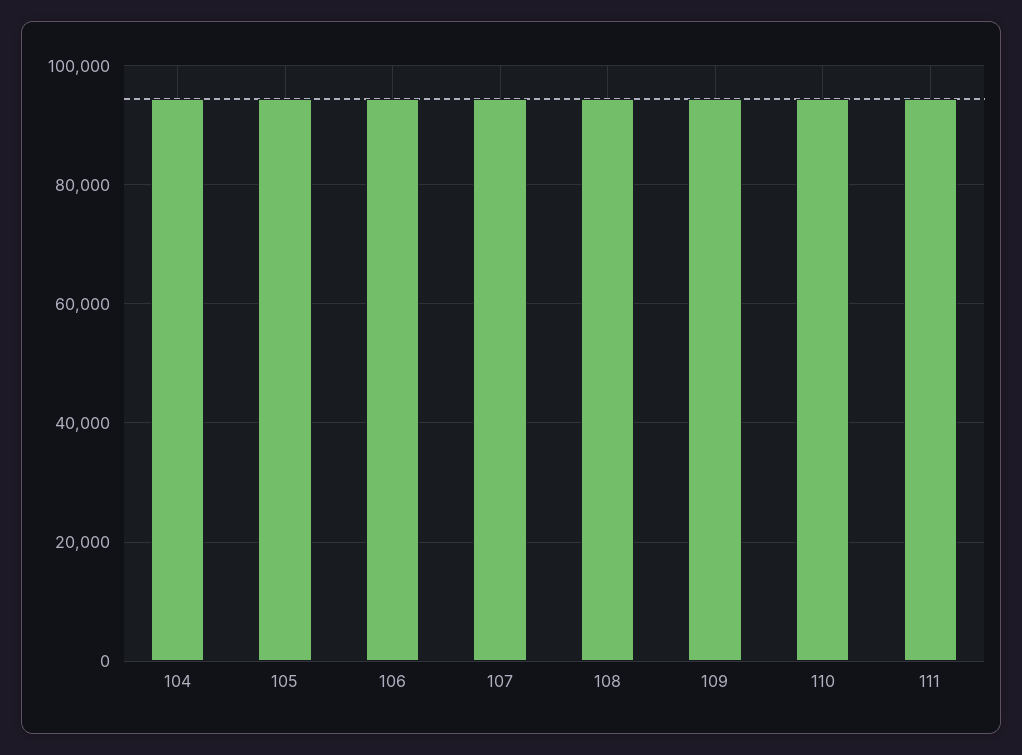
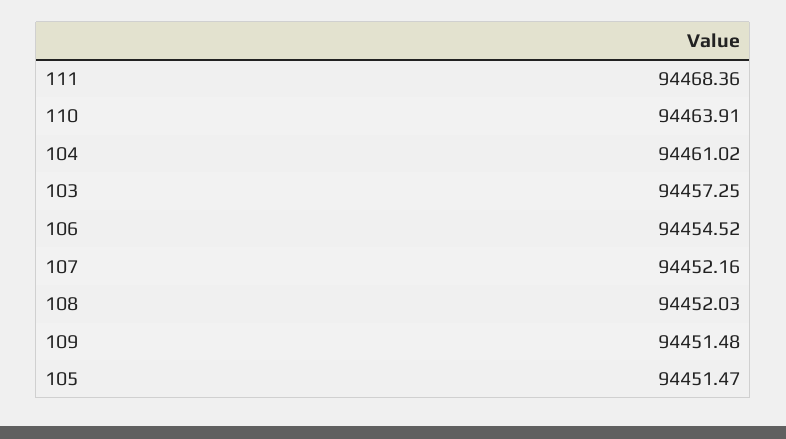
  {
    "104": 94461.02,
    "105": 94451.47,
    "106": 94454.52,
    "107": 94452.16,
    "108": 94452.03,
    "109": 94451.48,
    "110": 94463.91,
-   "111": 94468.36
+   "111": 94468.36,
+   "103": 94457.25
  }

